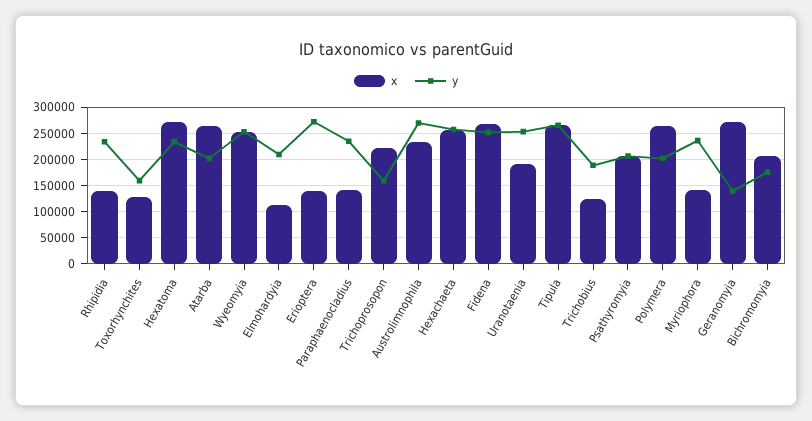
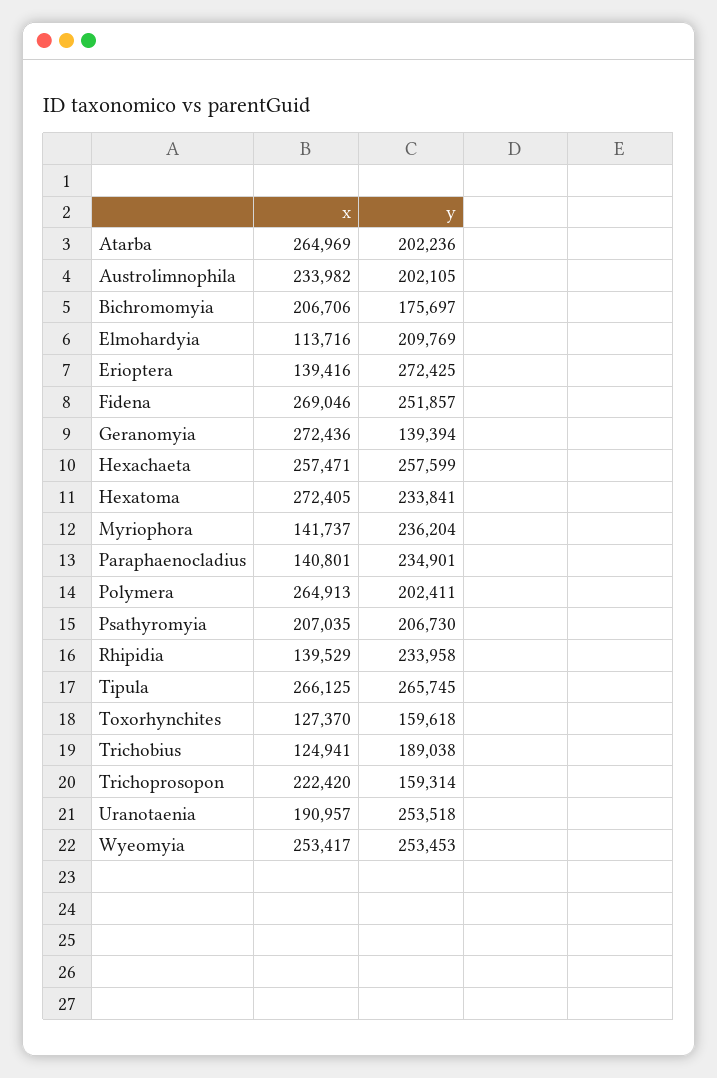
  {
    "x": {
      "Rhipidia": 139529,
      "Toxorhynchites": 127370,
      "Hexatoma": 272405,
      "Atarba": 264969,
      "Wyeomyia": 253417,
      "Elmohardyia": 113716,
      "Erioptera": 139416,
      "Paraphaenocladius": 140801,
      "Trichoprosopon": 222420,
      "Austrolimnophila": 233982,
      "Hexachaeta": 257471,
      "Fidena": 269046,
      "Uranotaenia": 190957,
      "Tipula": 266125,
      "Trichobius": 124941,
      "Psathyromyia": 207035,
      "Polymera": 264913,
      "Myriophora": 141737,
      "Geranomyia": 272436,
      "Bichromomyia": 206706
    },
    "y": {
      "Rhipidia": 233958,
      "Toxorhynchites": 159618,
      "Hexatoma": 233841,
      "Atarba": 202236,
      "Wyeomyia": 253453,
      "Elmohardyia": 209769,
      "Erioptera": 272425,
      "Paraphaenocladius": 234901,
      "Trichoprosopon": 159314,
-     "Austrolimnophila": 275000,
+     "Austrolimnophila": 202105,
      "Hexachaeta": 257599,
      "Fidena": 251857,
      "Uranotaenia": 253518,
      "Tipula": 265745,
      "Trichobius": 189038,
      "Psathyromyia": 206730,
      "Polymera": 202411,
      "Myriophora": 236204,
      "Geranomyia": 139394,
      "Bichromomyia": 175697
    }
  }

